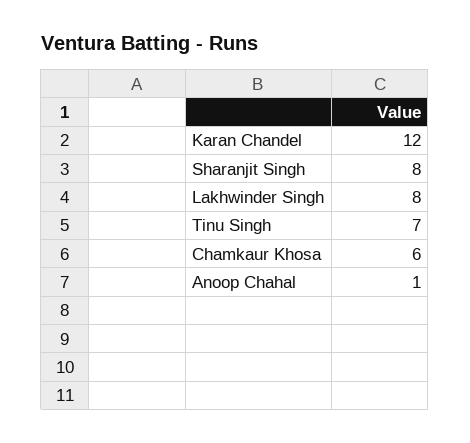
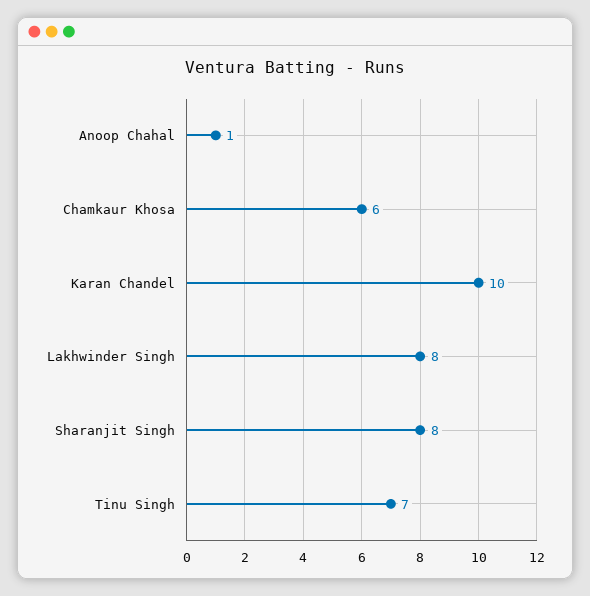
  {
-   "Karan Chandel": 12,
+   "Karan Chandel": 10,
    "Sharanjit Singh": 8,
    "Lakhwinder Singh": 8,
    "Tinu Singh": 7,
    "Chamkaur Khosa": 6,
    "Anoop Chahal": 1
  }

